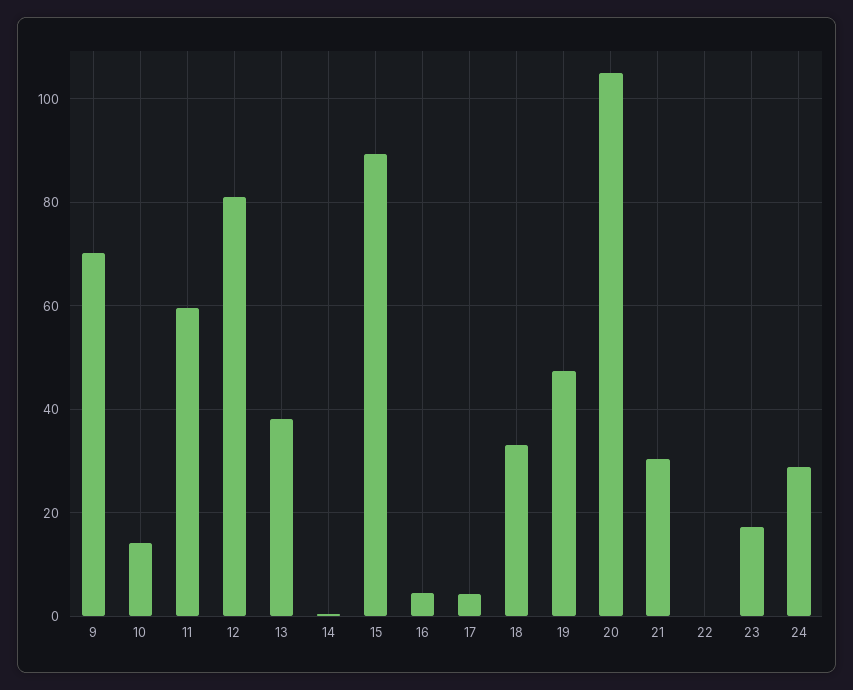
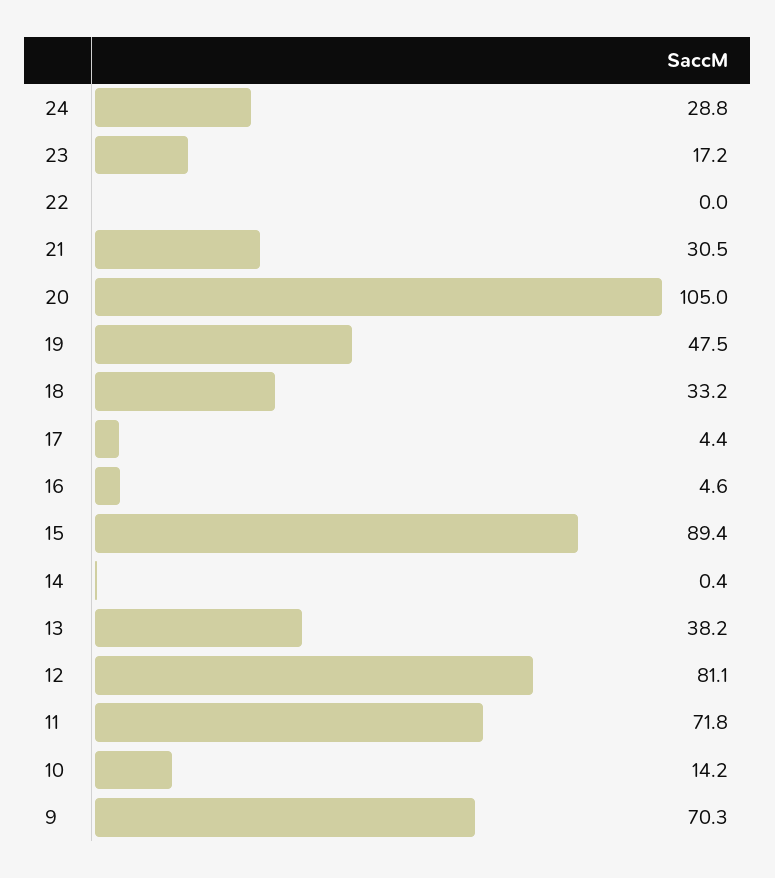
  {
    "9": 70.3,
    "10": 14.2,
-   "11": 60,
+   "11": 71.8,
    "12": 81.1,
    "13": 38.2,
    "14": 0.4,
    "15": 89.4,
    "16": 4.6,
    "17": 4.4,
    "18": 33.2,
    "19": 47.5,
    "20": 105,
    "21": 30.5,
    "22": 0,
    "23": 17.2,
    "24": 28.8
  }

